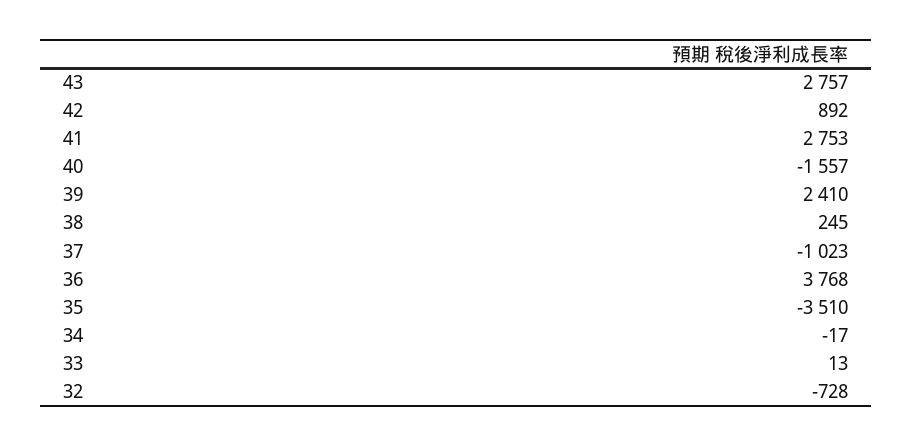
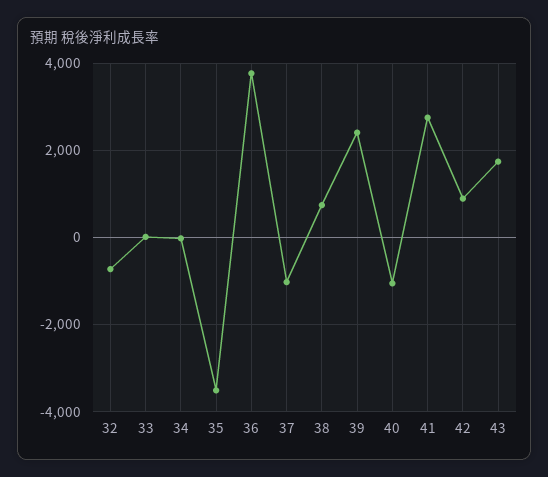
  {
-   "43": 2757,
+   "43": 1800,
    "42": 892,
    "41": 2753,
-   "40": -1557,
+   "40": -1000,
    "39": 2410,
-   "38": 245,
+   "38": 800,
    "37": -1023,
    "36": 3768,
    "35": -3510,
    "34": -17,
    "33": 13,
    "32": -728
  }

